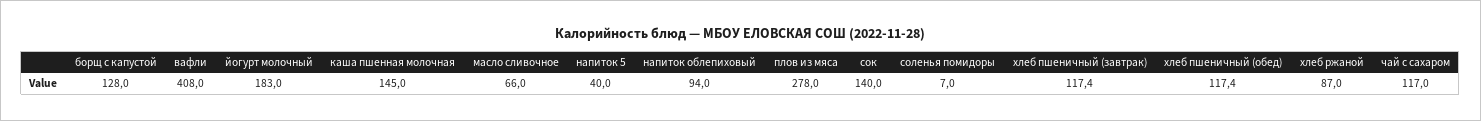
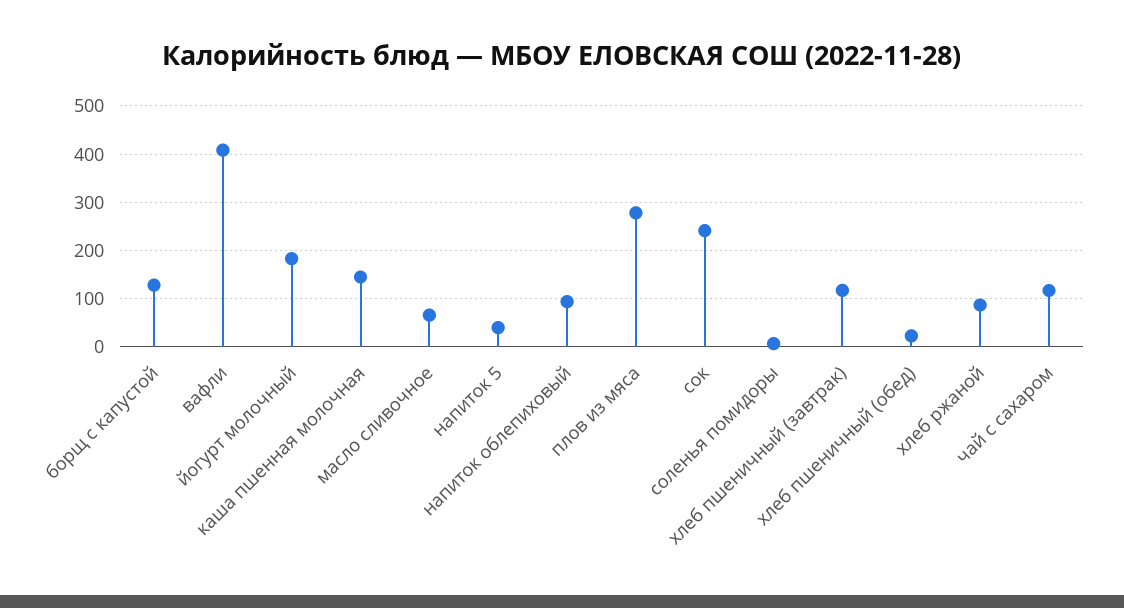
  {
    "борщ с капустой": 128,
    "вафли": 408,
    "йогурт молочный": 183,
    "каша пшенная молочная": 145,
    "масло сливочное": 66,
    "напиток 5": 40,
    "напиток облепиховый": 94,
    "плов из мяса": 278,
-   "сок": 140,
+   "сок": 240,
    "соленья помидоры": 7,
    "хлеб пшеничный (завтрак)": 117.4,
-   "хлеб пшеничный (обед)": 117.4,
+   "хлеб пшеничный (обед)": 20,
    "хлеб ржаной": 87,
    "чай с сахаром": 117
  }

